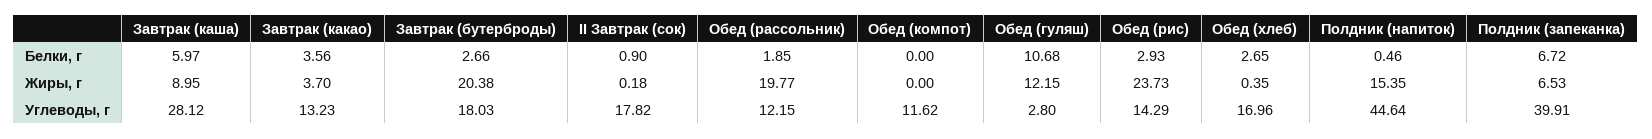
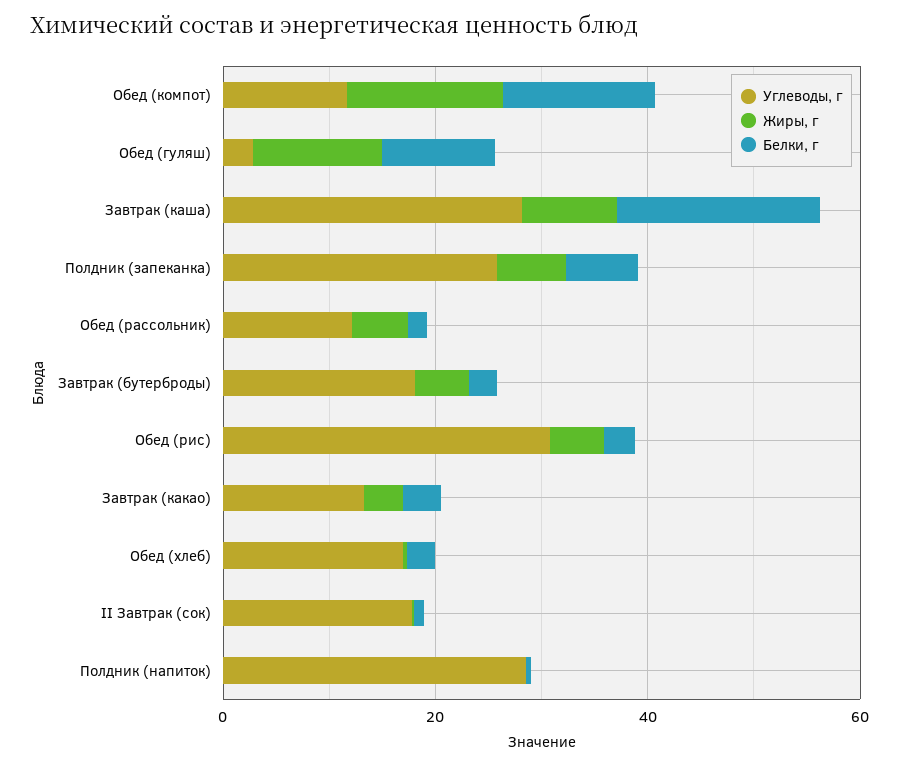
  {
    "Белки, г": {
-     "Завтрак (каша)": 5.97,
+     "Завтрак (каша)": 20,
      "Завтрак (какао)": 3.56,
      "Завтрак (бутерброды)": 2.66,
      "II Завтрак (сок)": 0.9,
      "Обед (рассольник)": 1.85,
-     "Обед (компот)": 0,
+     "Обед (компот)": 15,
      "Обед (гуляш)": 10.68,
      "Обед (рис)": 2.93,
      "Обед (хлеб)": 2.65,
      "Полдник (напиток)": 0.46,
      "Полдник (запеканка)": 6.72
    },
    "Жиры, г": {
      "Завтрак (каша)": 8.95,
      "Завтрак (какао)": 3.7,
-     "Завтрак (бутерброды)": 20.38,
+     "Завтрак (бутерброды)": 5,
      "II Завтрак (сок)": 0.18,
-     "Обед (рассольник)": 19.77,
+     "Обед (рассольник)": 5,
-     "Обед (компот)": 0,
+     "Обед (компот)": 15,
      "Обед (гуляш)": 12.15,
-     "Обед (рис)": 23.73,
+     "Обед (рис)": 5,
      "Обед (хлеб)": 0.35,
-     "Полдник (напиток)": 15.35,
+     "Полдник (напиток)": 0,
      "Полдник (запеканка)": 6.53
    },
    "Углеводы, г": {
      "Завтрак (каша)": 28.12,
      "Завтрак (какао)": 13.23,
      "Завтрак (бутерброды)": 18.03,
      "II Завтрак (сок)": 17.82,
      "Обед (рассольник)": 12.15,
      "Обед (компот)": 11.62,
      "Обед (гуляш)": 2.8,
-     "Обед (рис)": 14.29,
+     "Обед (рис)": 30,
      "Обед (хлеб)": 16.96,
-     "Полдник (напиток)": 44.64,
+     "Полдник (напиток)": 30,
-     "Полдник (запеканка)": 39.91
+     "Полдник (запеканка)": 25
    }
  }

